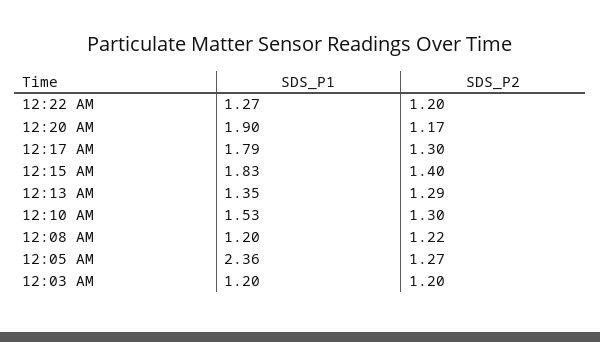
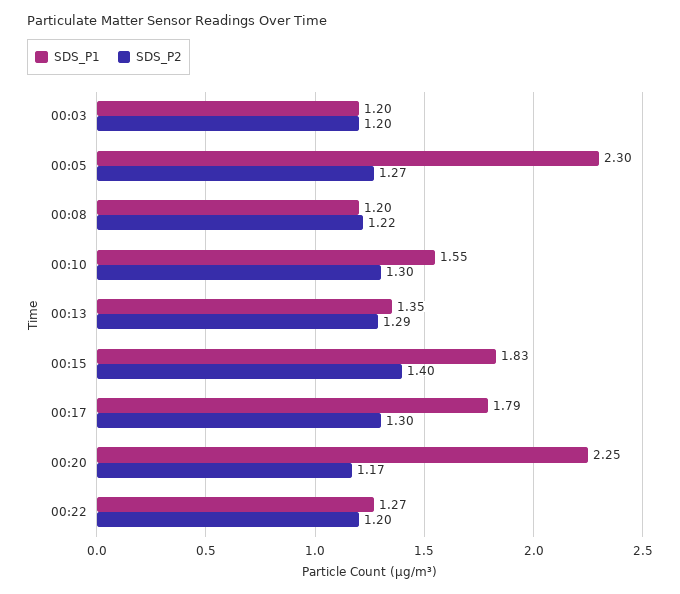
  {
    "SDS_P1": {
      "12:22 AM": 1.27,
-     "12:20 AM": 1.9,
+     "12:20 AM": 2.25,
      "12:17 AM": 1.79,
      "12:15 AM": 1.83,
      "12:13 AM": 1.35,
-     "12:10 AM": 1.53,
+     "12:10 AM": 1.55,
      "12:08 AM": 1.2,
-     "12:05 AM": 2.36,
+     "12:05 AM": 2.3,
      "12:03 AM": 1.2
    },
    "SDS_P2": {
      "12:22 AM": 1.2,
      "12:20 AM": 1.17,
      "12:17 AM": 1.3,
      "12:15 AM": 1.4,
      "12:13 AM": 1.29,
      "12:10 AM": 1.3,
      "12:08 AM": 1.22,
      "12:05 AM": 1.27,
      "12:03 AM": 1.2
    }
  }

